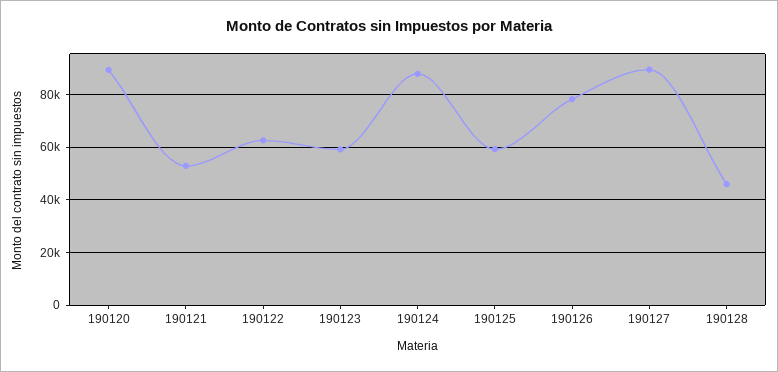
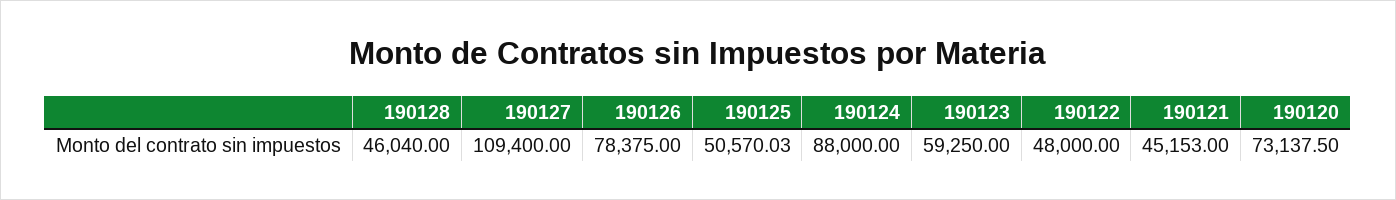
  {
-   "190120": 90000,
+   "190120": 73137.5,
-   "190121": 52500,
+   "190121": 45153,
-   "190122": 62500,
+   "190122": 48000,
    "190123": 59250,
    "190124": 88000,
-   "190125": 60000,
+   "190125": 50570.03,
    "190126": 78375,
-   "190127": 90000,
+   "190127": 109400,
    "190128": 46040
  }

